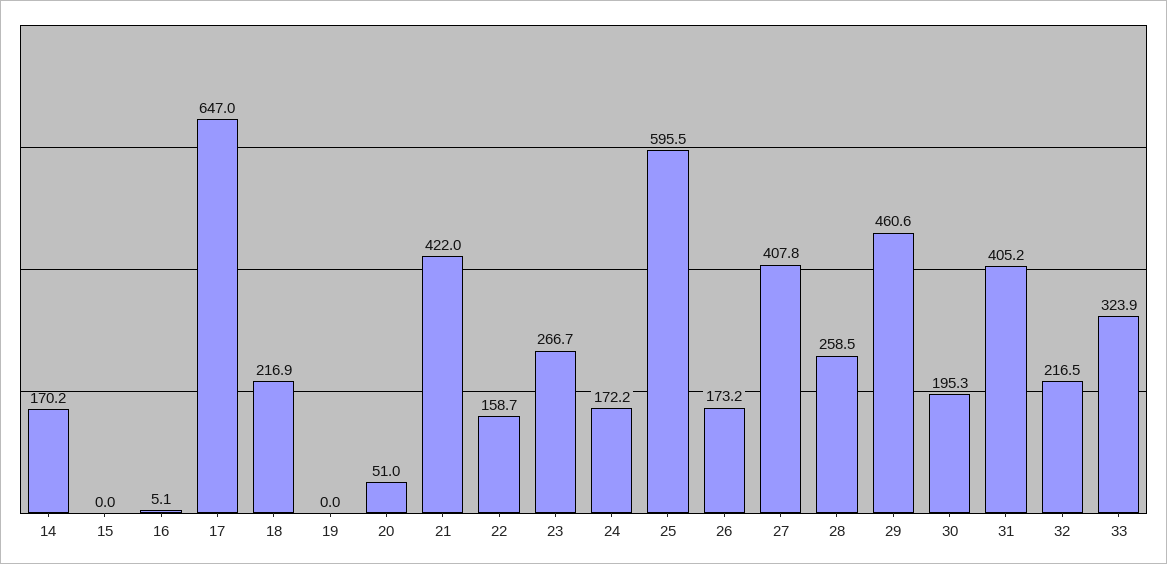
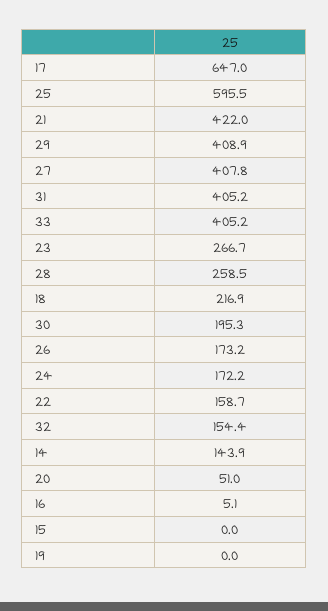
  {
-   "14": 170.2,
+   "14": 143.9,
    "15": 0,
    "16": 5.1,
    "17": 647,
    "18": 216.9,
    "19": 0,
    "20": 51,
    "21": 422,
    "22": 158.7,
    "23": 266.7,
    "24": 172.2,
    "25": 595.5,
    "26": 173.2,
    "27": 407.8,
    "28": 258.5,
-   "29": 460.6,
+   "29": 408.9,
    "30": 195.3,
    "31": 405.2,
-   "32": 216.5,
+   "32": 154.4,
-   "33": 323.9
+   "33": 405.2
  }

